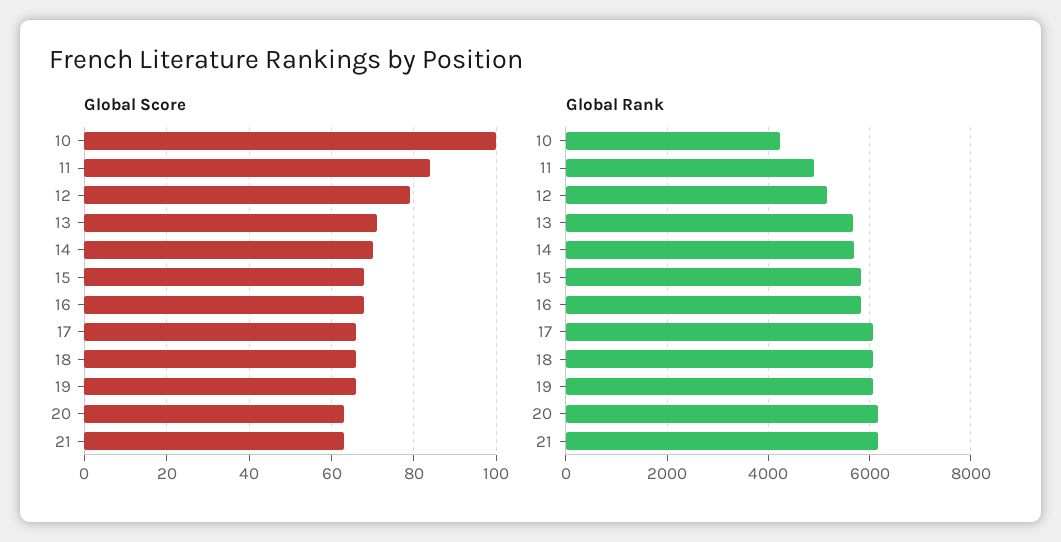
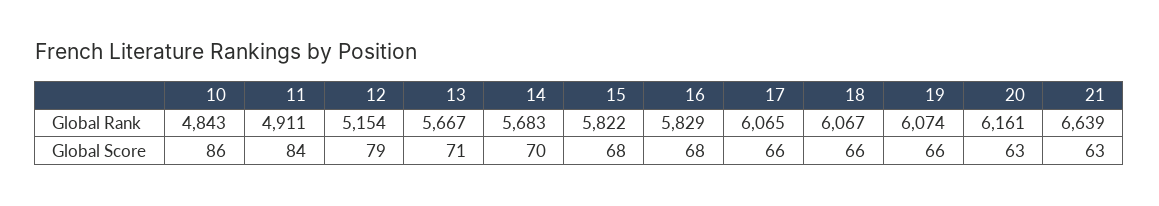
  {
    "Global Score": {
-     "10": 100,
+     "10": 86,
      "11": 84,
      "12": 79,
      "13": 71,
      "14": 70,
      "15": 68,
      "16": 68,
      "17": 66,
      "18": 66,
      "19": 66,
      "20": 63,
      "21": 63
    },
    "Global Rank": {
-     "10": 4200,
+     "10": 4843,
      "11": 4911,
      "12": 5154,
      "13": 5667,
      "14": 5683,
      "15": 5822,
      "16": 5829,
      "17": 6065,
      "18": 6067,
      "19": 6074,
      "20": 6161,
-     "21": 6200
+     "21": 6639
    }
  }

